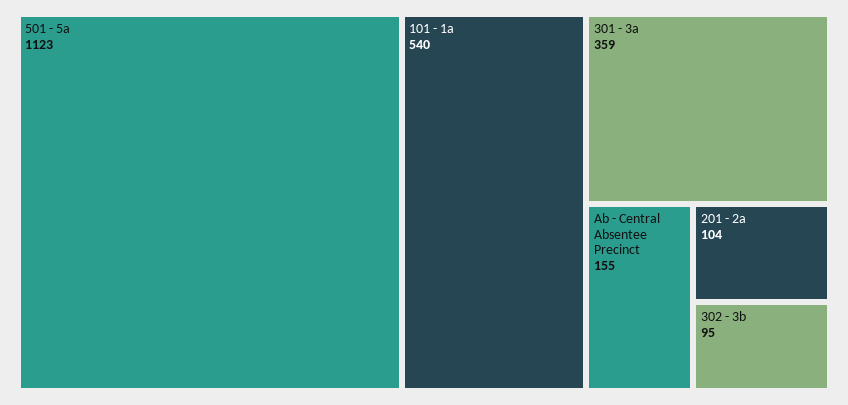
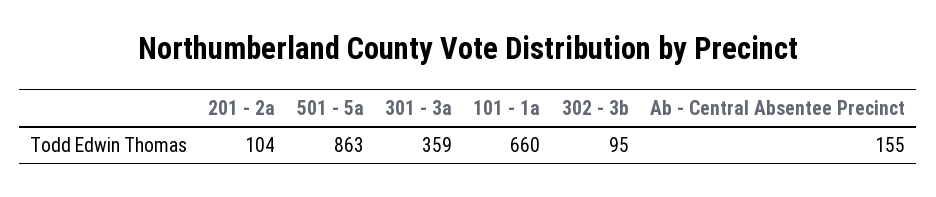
  {
-   "501 - 5a": 1123,
+   "501 - 5a": 863,
-   "101 - 1a": 540,
+   "101 - 1a": 660,
    "301 - 3a": 359,
    "Ab - Central Absentee Precinct": 155,
    "201 - 2a": 104,
    "302 - 3b": 95
  }

